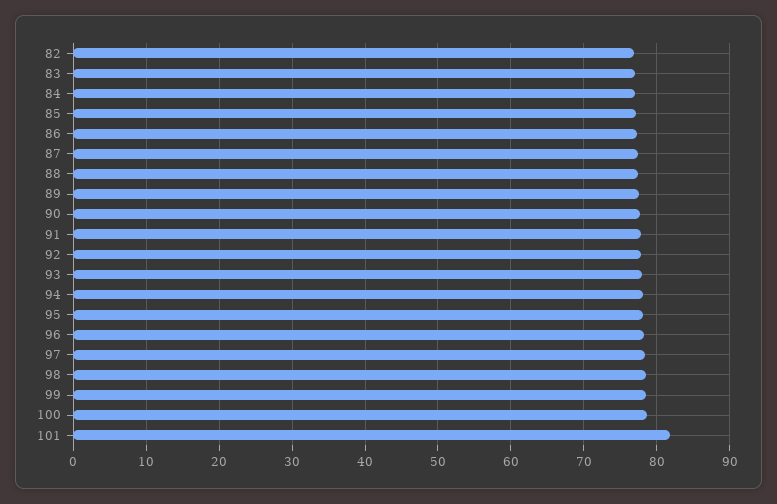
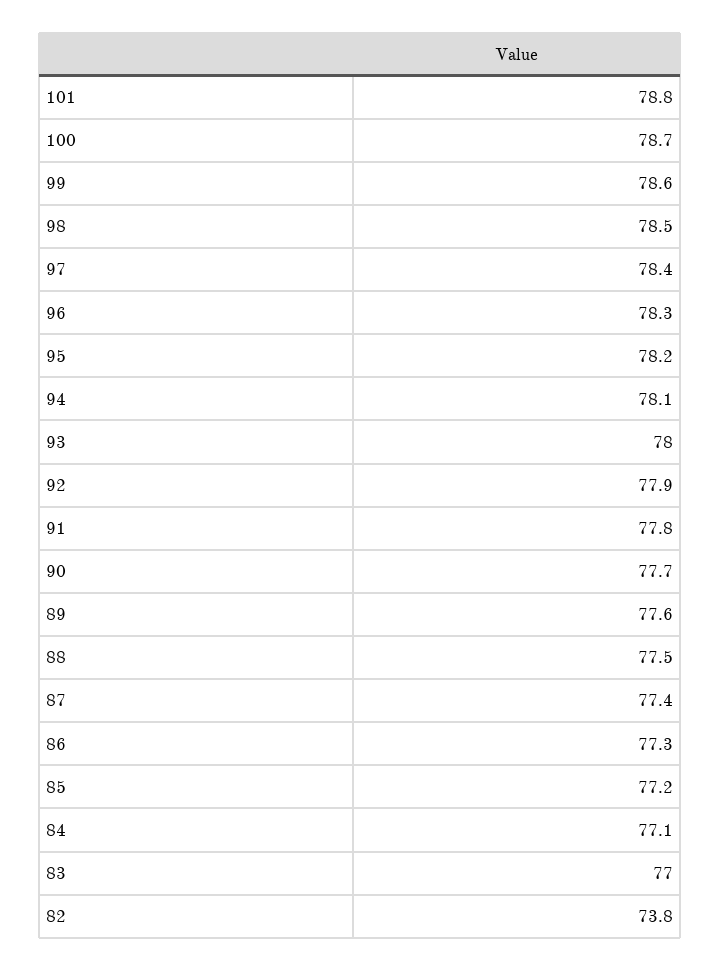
  {
-   "82": 77,
+   "82": 73.8,
    "83": 77,
    "84": 77.1,
    "85": 77.2,
    "86": 77.3,
    "87": 77.4,
    "88": 77.5,
    "89": 77.6,
    "90": 77.7,
    "91": 77.8,
    "92": 77.9,
    "93": 78,
    "94": 78.1,
    "95": 78.2,
    "96": 78.3,
    "97": 78.4,
    "98": 78.5,
    "99": 78.6,
    "100": 78.7,
-   "101": 82
+   "101": 78.8
  }

